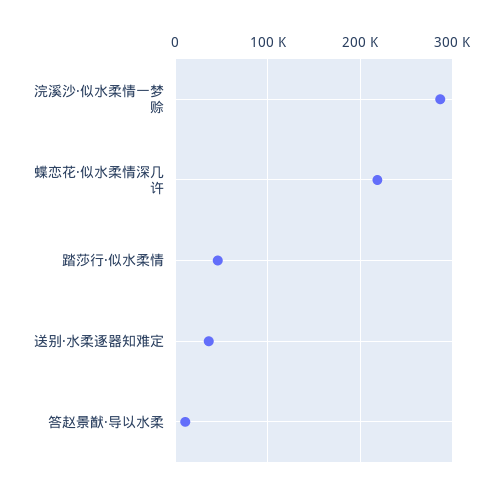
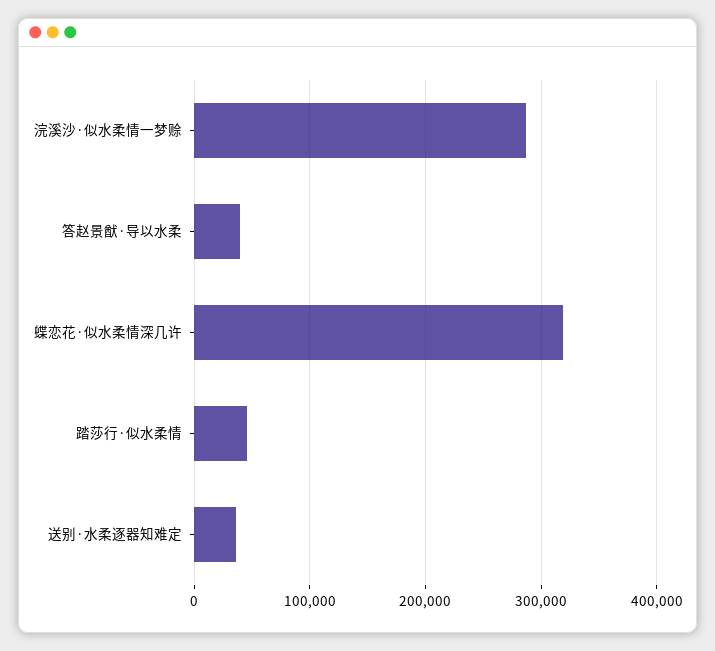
  {
    "浣溪沙·似水柔情一梦赊": 290000,
-   "蝶恋花·似水柔情深几许": 220000,
+   "蝶恋花·似水柔情深几许": 320000,
    "踏莎行·似水柔情": 50000,
    "送别·水柔逐器知难定": 40000,
-   "答赵景猷·导以水柔": 10000
+   "答赵景猷·导以水柔": 40000
  }

